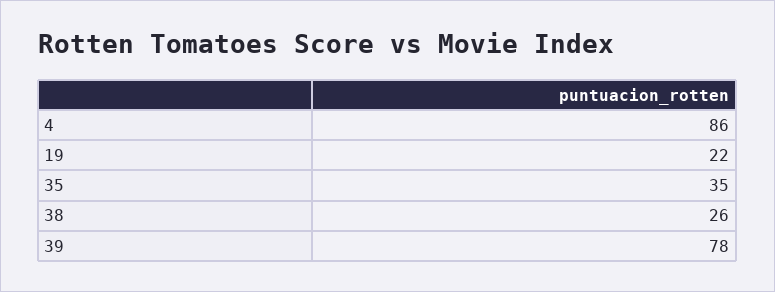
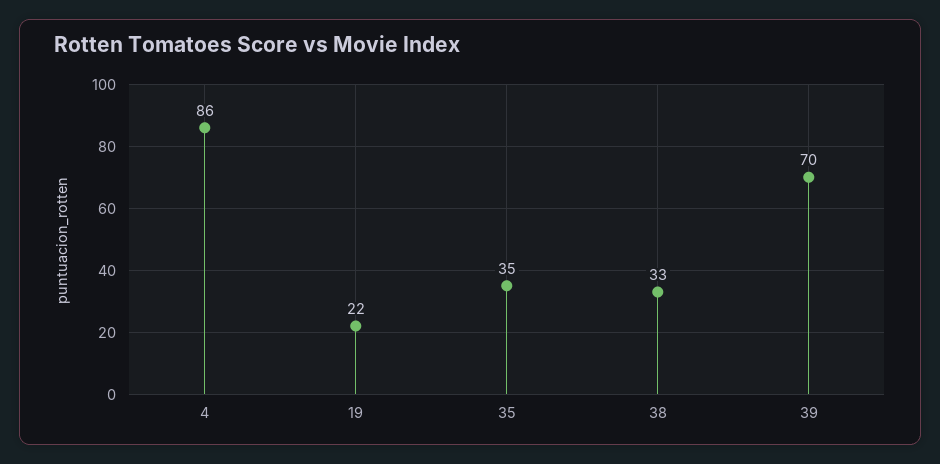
  {
    "4": 86,
    "19": 22,
    "35": 35,
-   "38": 26,
+   "38": 33,
-   "39": 78
+   "39": 70
  }

